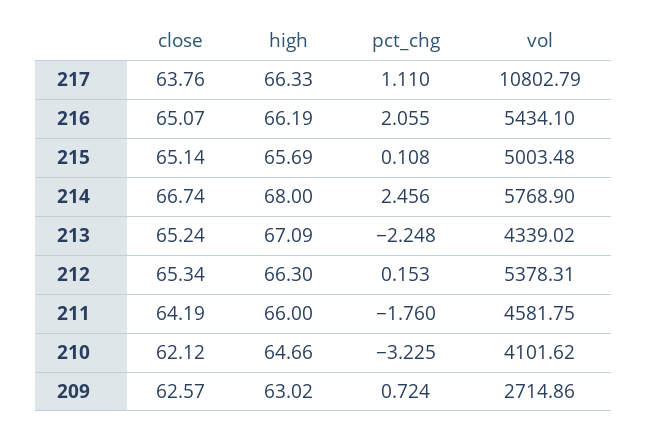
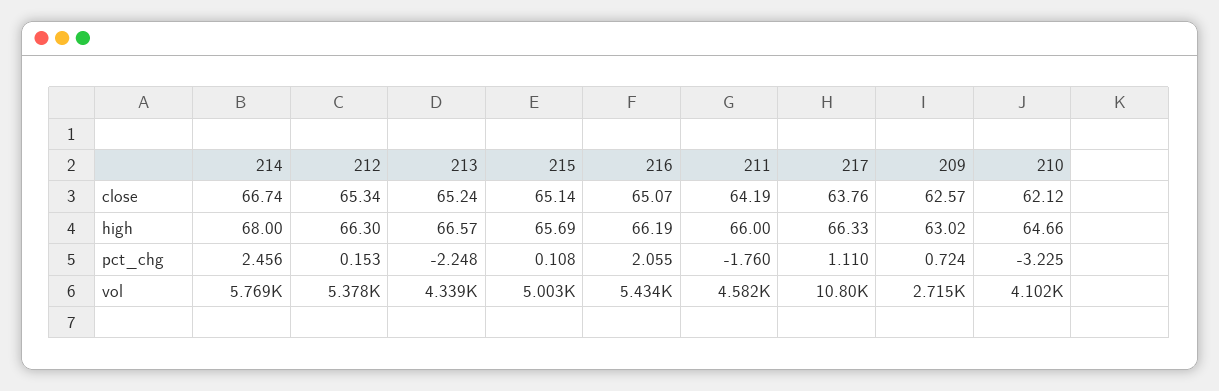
  {
    "close": {
      "217": 63.76,
      "216": 65.07,
      "215": 65.14,
      "214": 66.74,
      "213": 65.24,
      "212": 65.34,
      "211": 64.19,
      "210": 62.12,
      "209": 62.57
    },
    "high": {
      "217": 66.33,
      "216": 66.19,
      "215": 65.69,
      "214": 68,
-     "213": 67.09,
+     "213": 66.57,
      "212": 66.3,
      "211": 66,
      "210": 64.66,
      "209": 63.02
    },
    "pct_chg": {
      "217": 1.11,
      "216": 2.055,
      "215": 0.108,
      "214": 2.456,
      "213": -2.248,
      "212": 0.153,
      "211": -1.76,
      "210": -3.225,
      "209": 0.724
    },
    "vol": {
      "217": 10802.79,
      "216": 5434.1,
      "215": 5003.48,
      "214": 5768.9,
      "213": 4339.02,
      "212": 5378.31,
      "211": 4581.75,
      "210": 4101.62,
      "209": 2714.86
    }
  }

